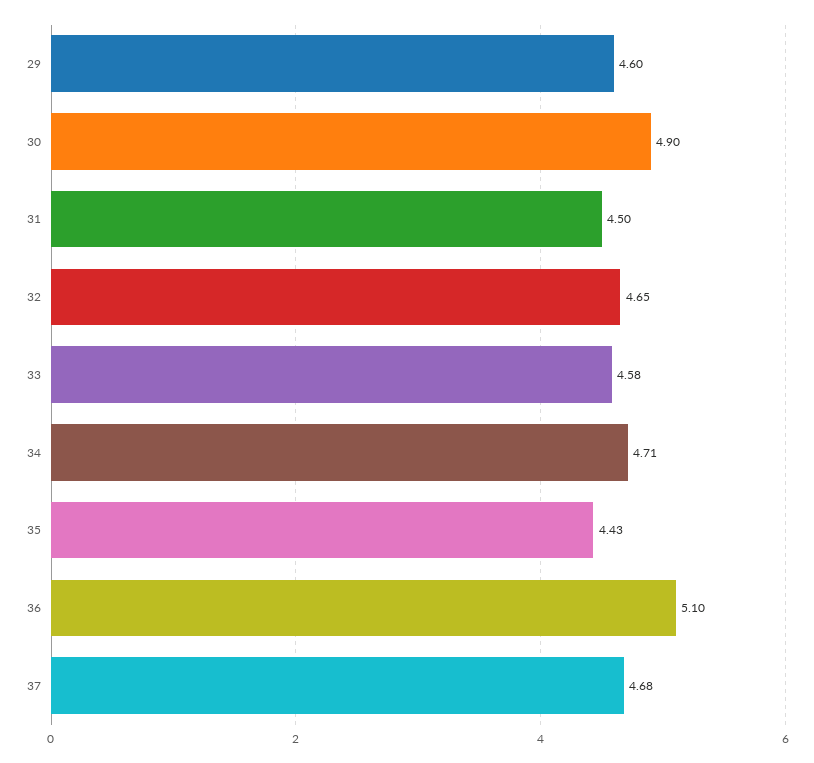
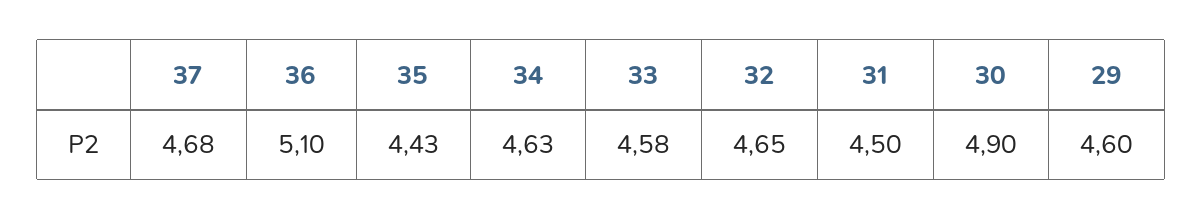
  {
    "29": 4.6,
    "30": 4.9,
    "31": 4.5,
    "32": 4.65,
    "33": 4.58,
-   "34": 4.71,
+   "34": 4.63,
    "35": 4.43,
    "36": 5.1,
    "37": 4.68
  }

